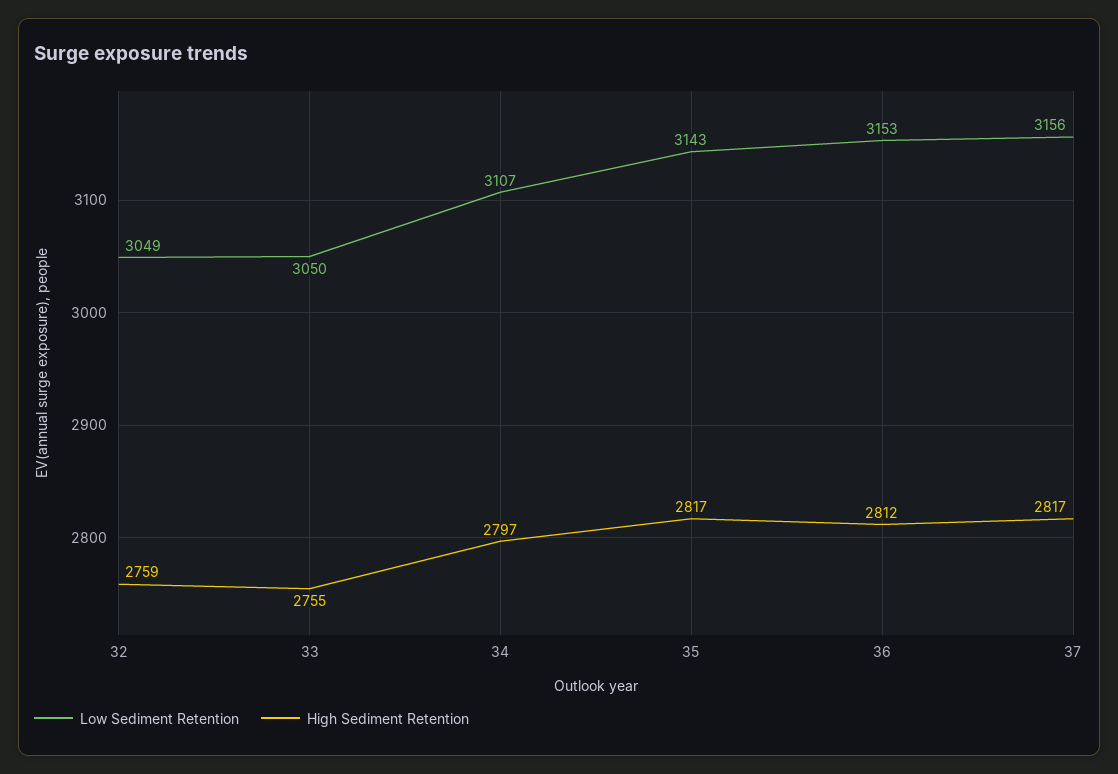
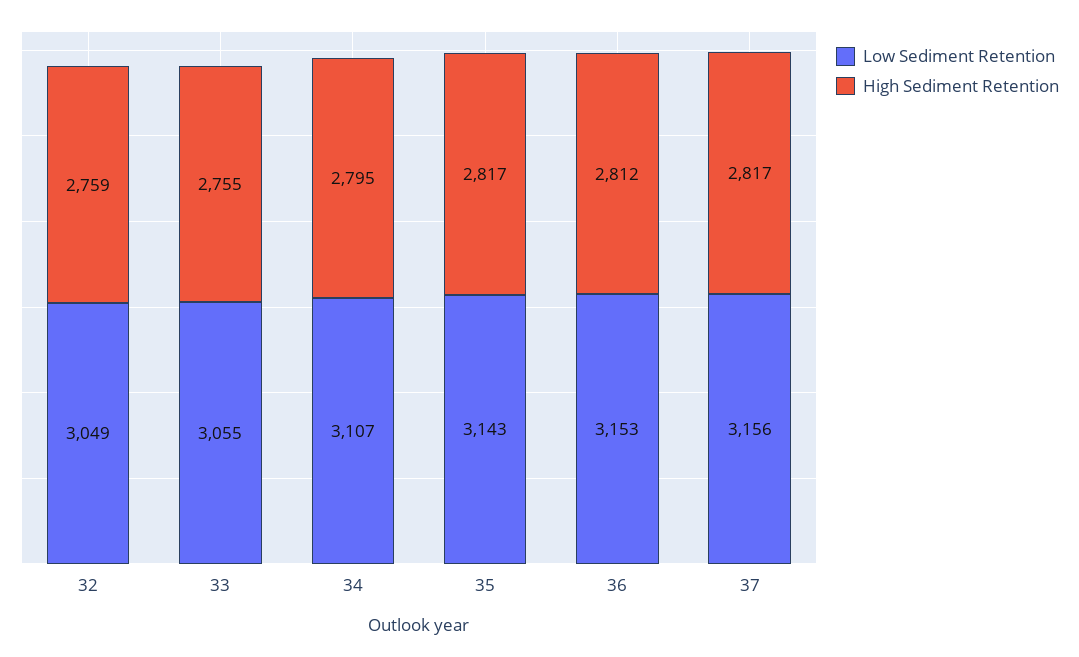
  {
    "Low Sediment Retention": {
      "32": 3049,
-     "33": 3050,
+     "33": 3055,
      "34": 3107,
      "35": 3143,
      "36": 3153,
      "37": 3156
    },
    "High Sediment Retention": {
      "32": 2759,
      "33": 2755,
-     "34": 2797,
+     "34": 2795,
      "35": 2817,
      "36": 2812,
      "37": 2817
    }
  }

